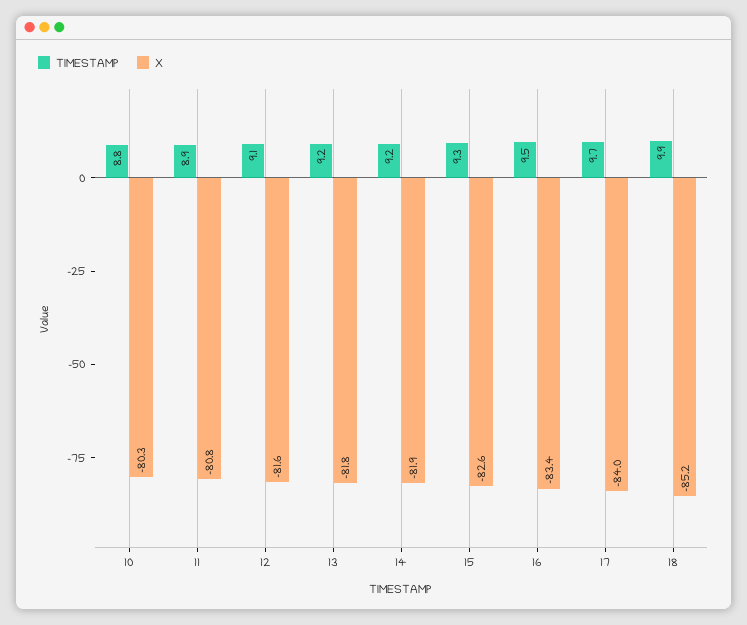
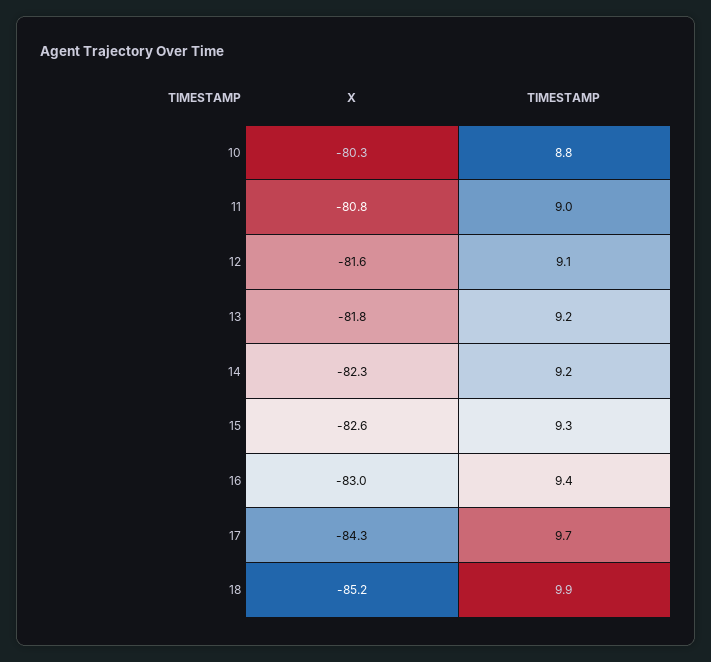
  {
    "TIMESTAMP": {
      "10": 8.8,
-     "11": 8.9,
+     "11": 9,
      "12": 9.1,
      "13": 9.2,
      "14": 9.2,
      "15": 9.3,
-     "16": 9.5,
+     "16": 9.4,
      "17": 9.7,
      "18": 9.9
    },
    "X": {
      "10": -80.3,
      "11": -80.8,
      "12": -81.6,
      "13": -81.8,
-     "14": -81.9,
+     "14": -82.3,
      "15": -82.6,
-     "16": -83.4,
+     "16": -83,
-     "17": -84,
+     "17": -84.3,
      "18": -85.2
    }
  }

